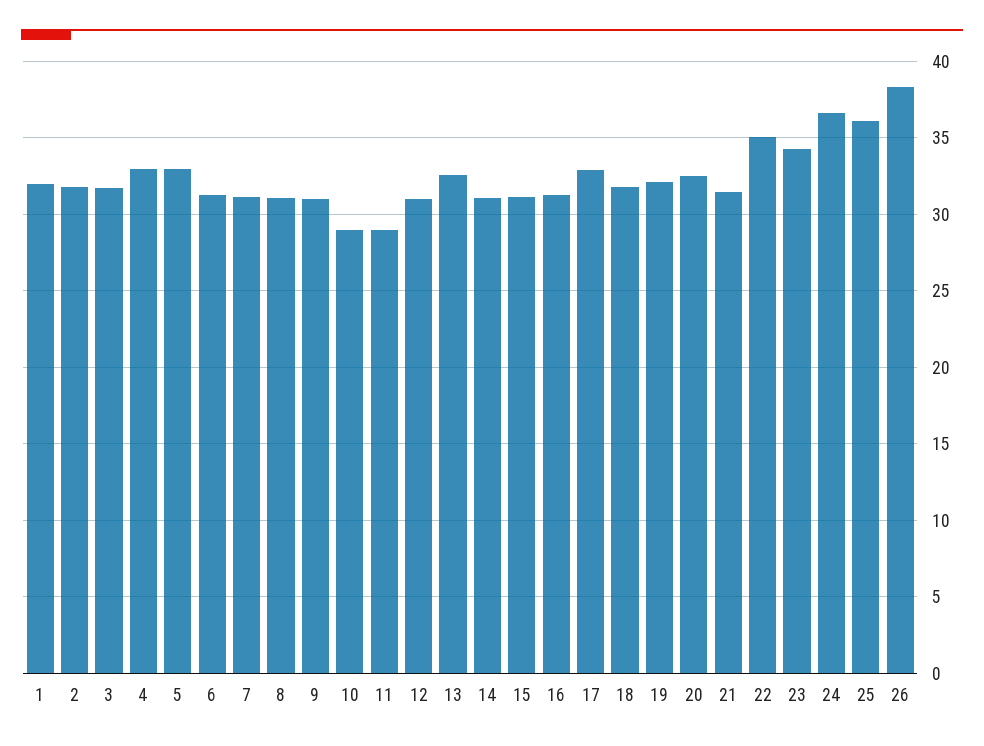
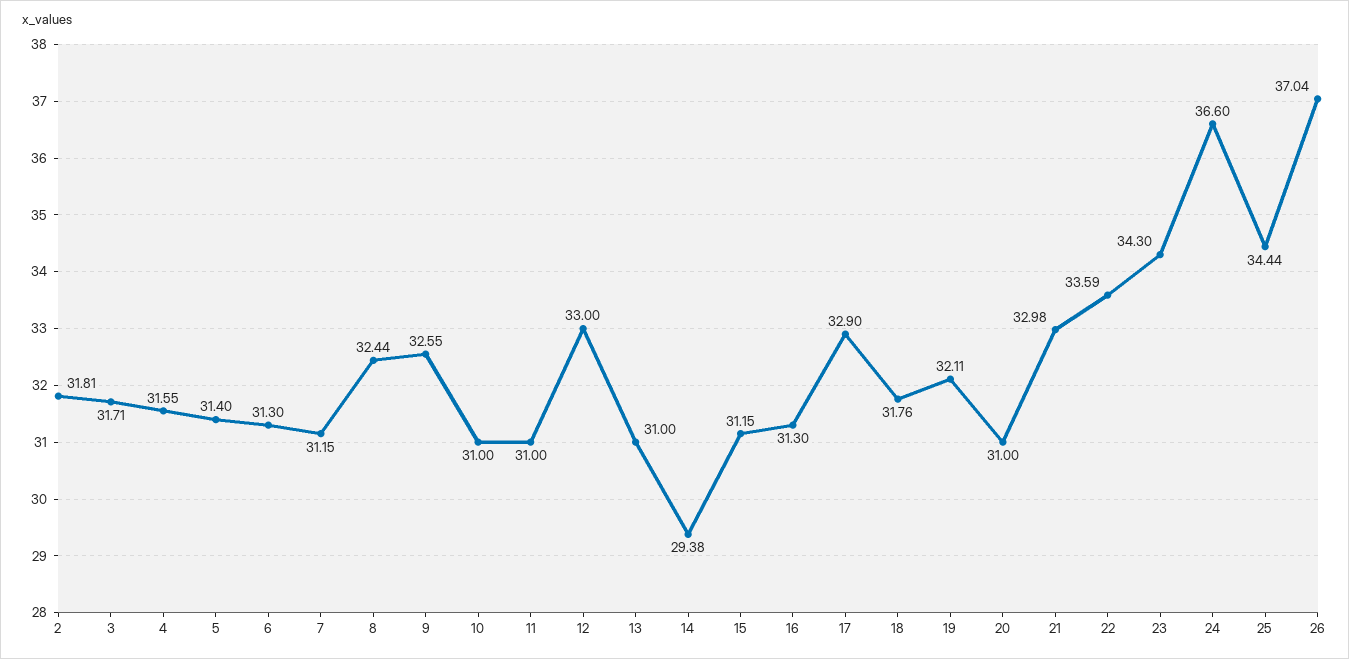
  {
-   "1": 32,
    "2": 31.81,
    "3": 31.71,
-   "4": 33,
+   "4": 31.55,
-   "5": 33,
+   "5": 31.4,
    "6": 31.3,
    "7": 31.15,
-   "8": 31,
+   "8": 32.44,
-   "9": 31,
+   "9": 32.55,
-   "10": 29,
+   "10": 31,
-   "11": 29,
+   "11": 31,
-   "12": 31,
+   "12": 33,
-   "13": 32.5,
+   "13": 31,
-   "14": 31,
+   "14": 29.38,
    "15": 31.15,
    "16": 31.3,
    "17": 32.9,
    "18": 31.76,
    "19": 32.11,
-   "20": 32.5,
+   "20": 31,
-   "21": 31.5,
+   "21": 32.98,
-   "22": 35,
+   "22": 33.59,
    "23": 34.3,
    "24": 36.6,
-   "25": 36,
+   "25": 34.44,
-   "26": 38.5
+   "26": 37.04
  }

